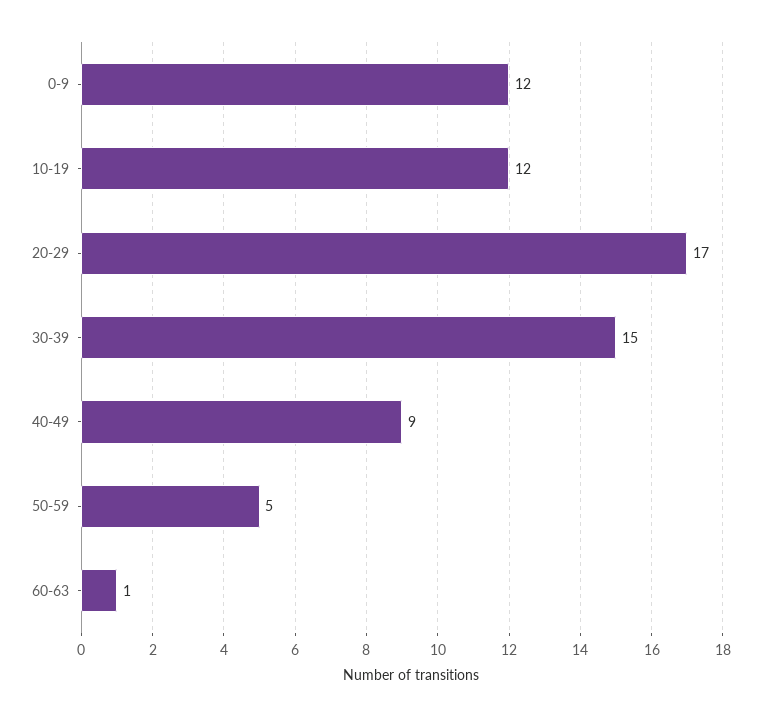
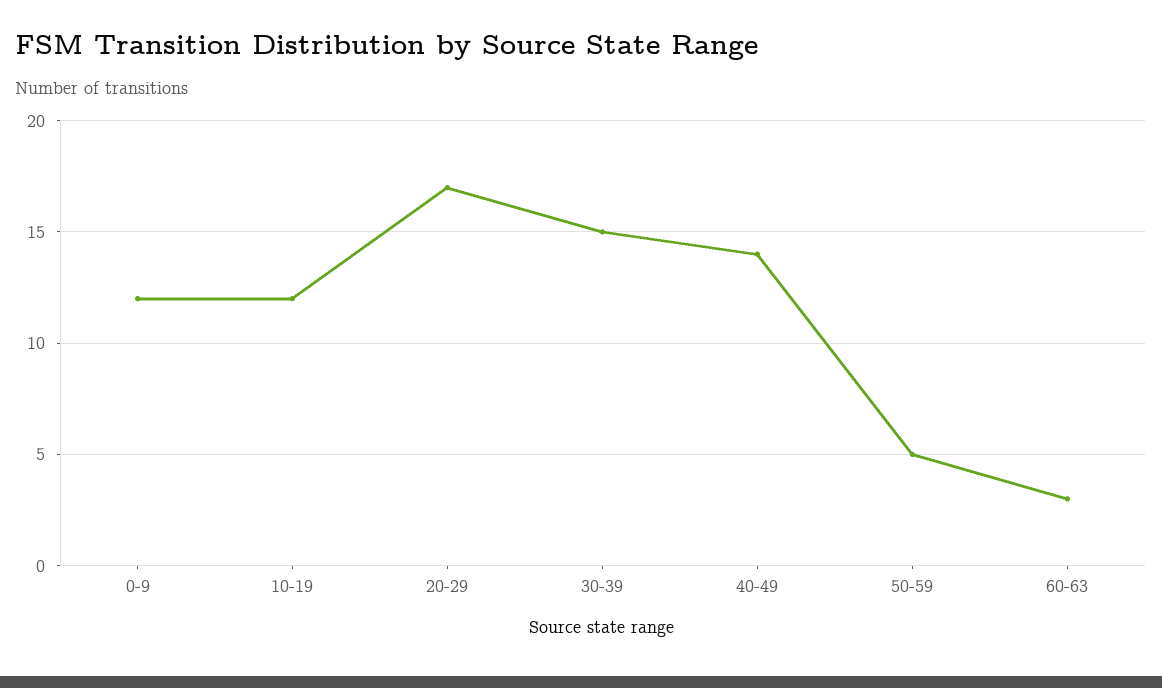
  {
    "0-9": 12,
    "10-19": 12,
    "20-29": 17,
    "30-39": 15,
-   "40-49": 9,
+   "40-49": 14,
    "50-59": 5,
-   "60-63": 1
+   "60-63": 3
  }

